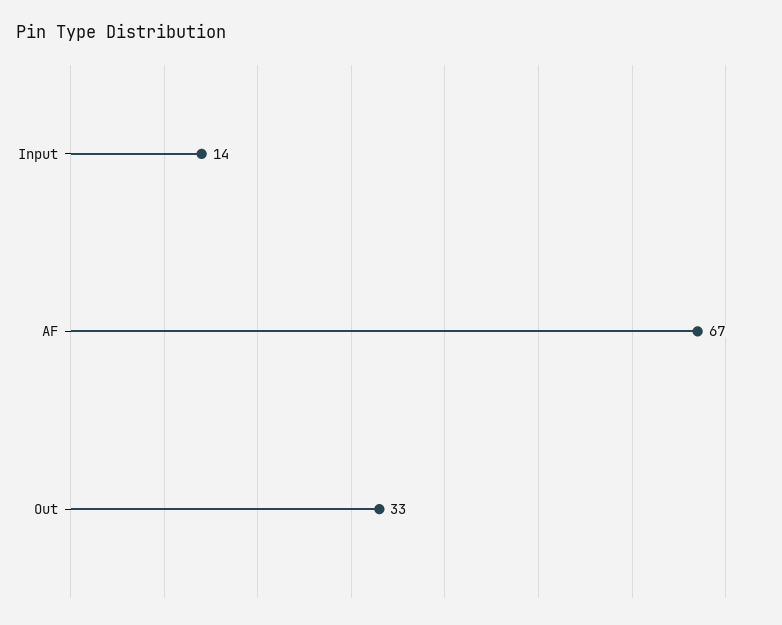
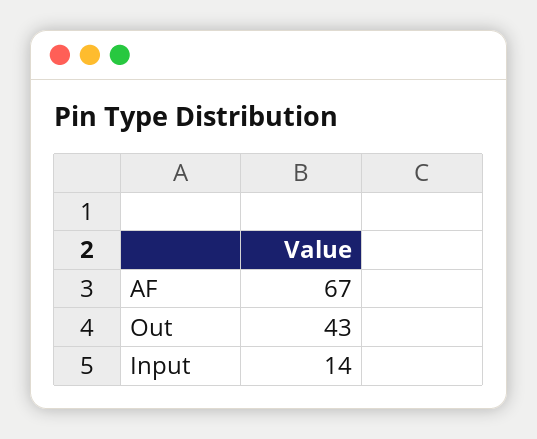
  {
    "Input": 14,
    "AF": 67,
-   "Out": 33
+   "Out": 43
  }

